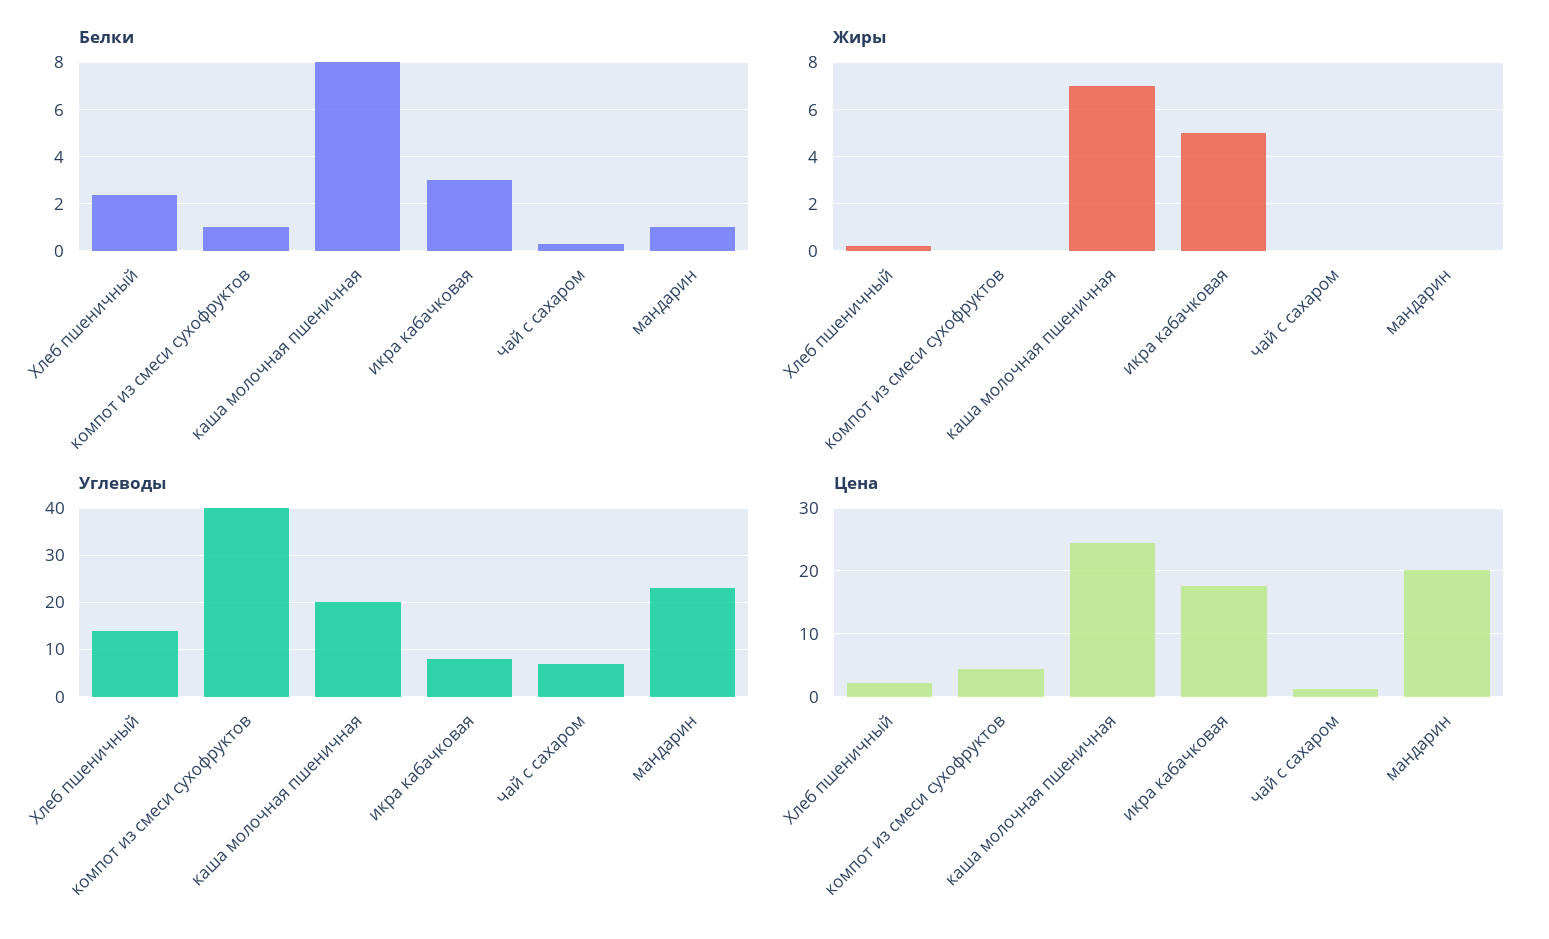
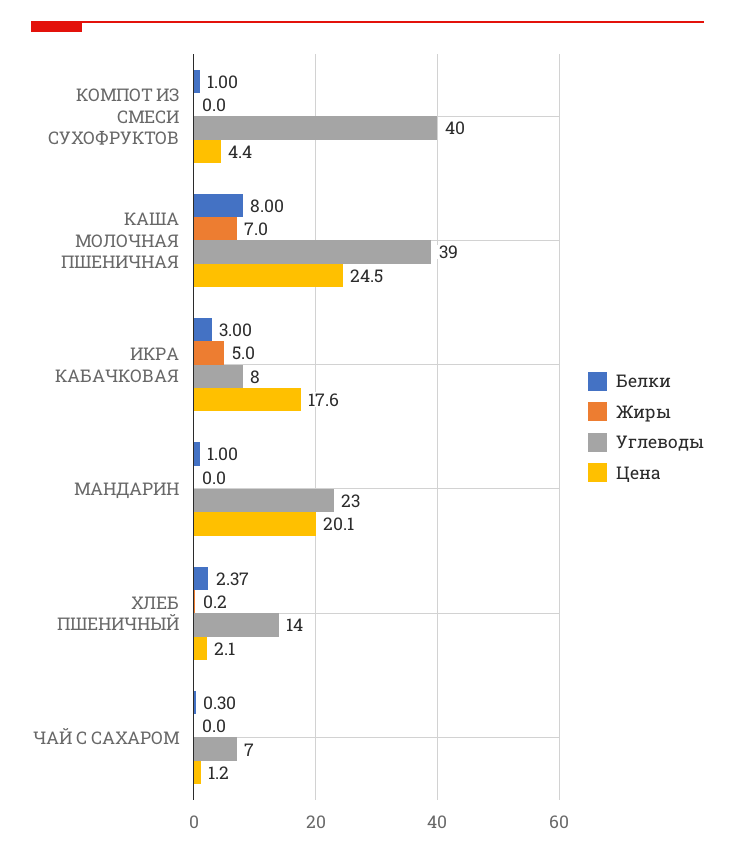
  {
    "Белки": {
      "Хлеб пшеничный": 2.37,
      "компот из смеси сухофруктов": 1,
      "каша молочная пшеничная": 8,
      "икра кабачковая": 3,
      "чай с сахаром": 0.3,
      "мандарин": 1
    },
    "Жиры": {
      "Хлеб пшеничный": 0.2,
      "компот из смеси сухофруктов": 0,
      "каша молочная пшеничная": 7,
      "икра кабачковая": 5,
      "чай с сахаром": 0,
      "мандарин": 0
    },
    "Углеводы": {
      "Хлеб пшеничный": 14,
      "компот из смеси сухофруктов": 40,
-     "каша молочная пшеничная": 20,
+     "каша молочная пшеничная": 39,
      "икра кабачковая": 8,
      "чай с сахаром": 7,
      "мандарин": 23
    },
    "Цена": {
      "Хлеб пшеничный": 2.1,
      "компот из смеси сухофруктов": 4.4,
      "каша молочная пшеничная": 24.5,
      "икра кабачковая": 17.6,
      "чай с сахаром": 1.2,
      "мандарин": 20.1
    }
  }

